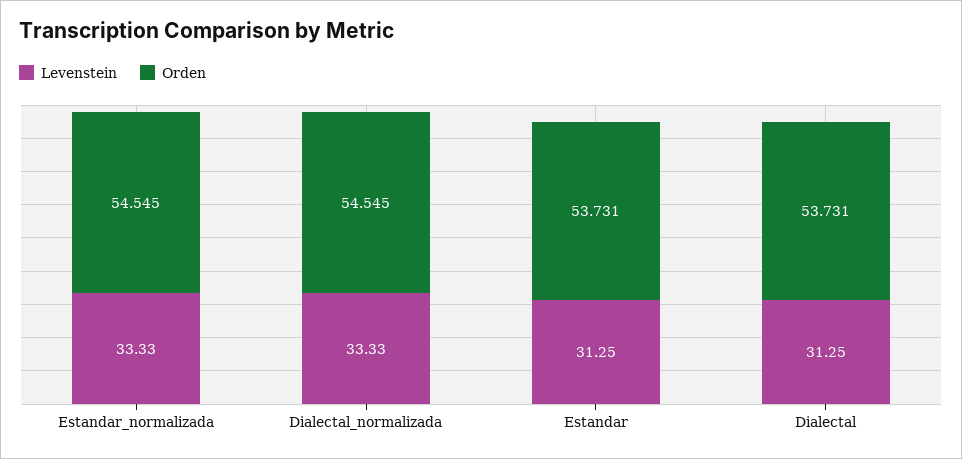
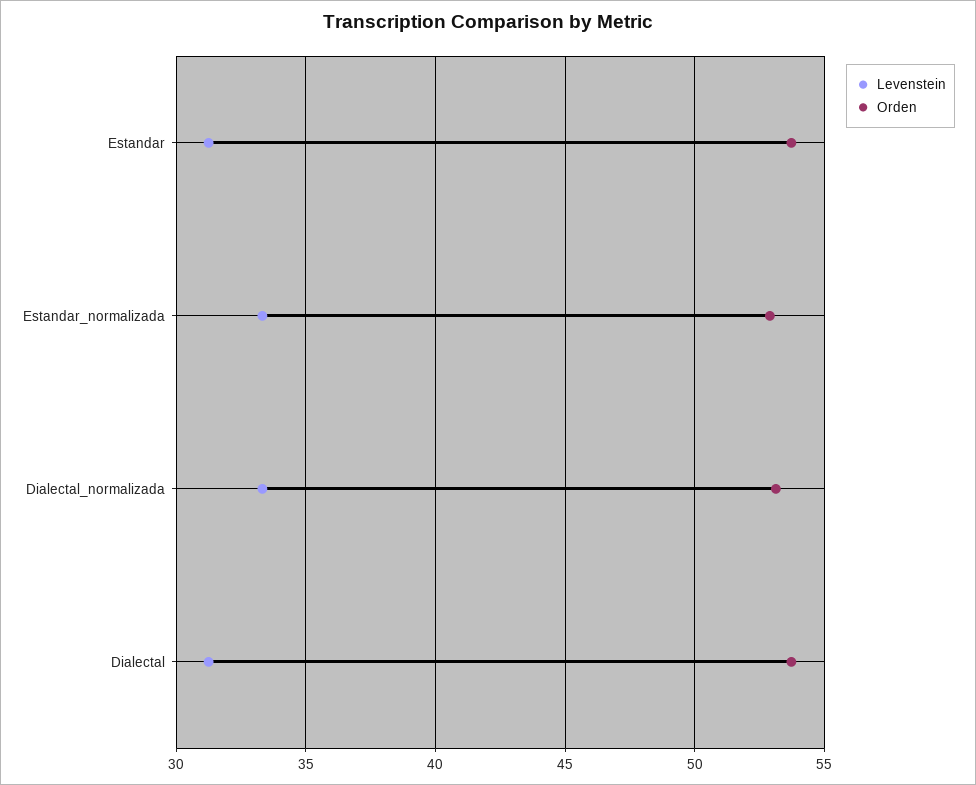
  {
    "Levenstein": {
      "Estandar_normalizada": 33.33,
      "Dialectal_normalizada": 33.33,
      "Estandar": 31.25,
      "Dialectal": 31.25
    },
    "Orden": {
-     "Estandar_normalizada": 54.545,
+     "Estandar_normalizada": 53,
-     "Dialectal_normalizada": 54.545,
+     "Dialectal_normalizada": 53,
      "Estandar": 53.731,
      "Dialectal": 53.731
    }
  }

